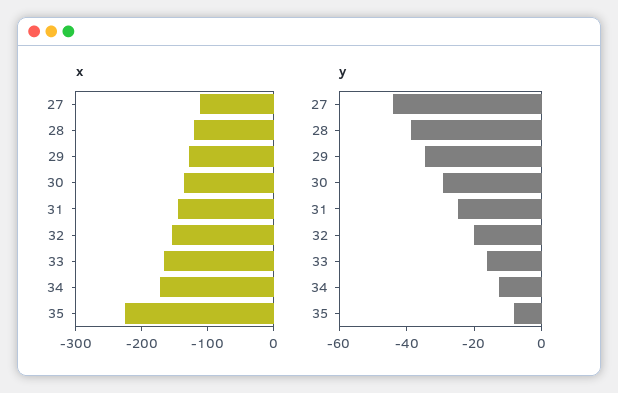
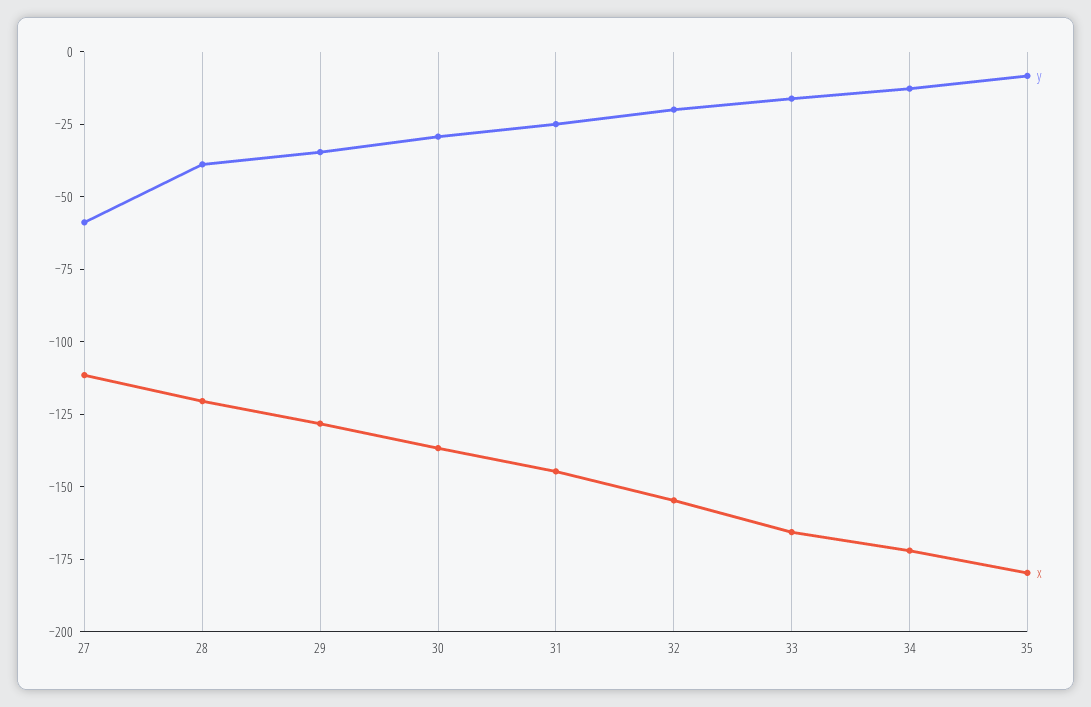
  {
    "x": {
      "27": -110,
      "28": -120,
      "29": -130,
      "30": -135,
      "31": -145,
      "32": -155,
      "33": -165,
      "34": -170,
-     "35": -220
+     "35": -180
    },
    "y": {
-     "27": -45,
+     "27": -60,
      "28": -40,
      "29": -35,
      "30": -30,
      "31": -25,
      "32": -20,
      "33": -15,
      "34": -15,
      "35": -10
    }
  }

